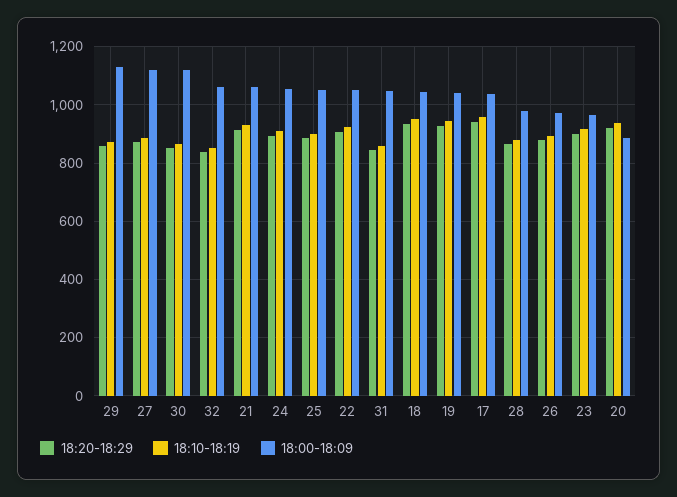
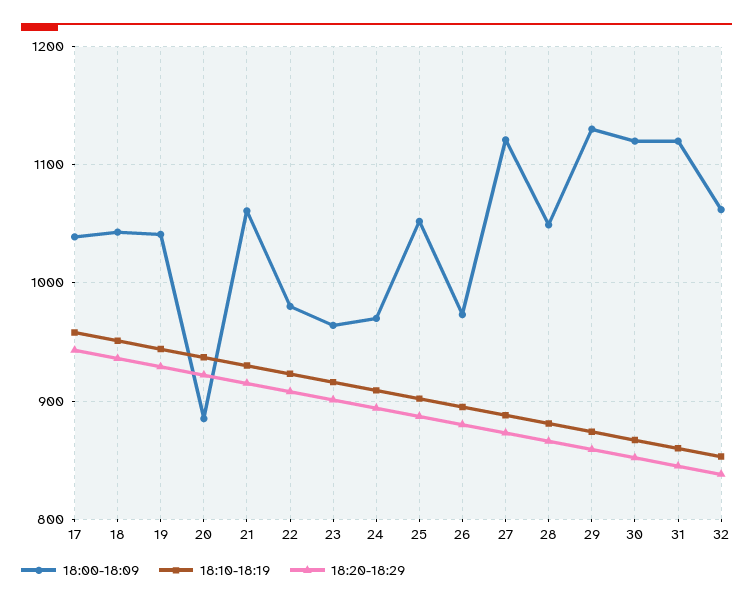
  {
    "18:20-18:29": {
      "29": 860,
      "27": 870,
      "30": 850,
      "32": 840,
      "21": 920,
      "24": 890,
      "25": 890,
      "22": 910,
      "31": 850,
      "18": 940,
      "19": 930,
      "17": 940,
      "28": 870,
      "26": 880,
      "23": 900,
      "20": 920
    },
    "18:10-18:19": {
      "29": 870,
      "27": 890,
      "30": 870,
      "32": 850,
      "21": 930,
      "24": 910,
      "25": 900,
      "22": 920,
      "31": 860,
      "18": 950,
      "19": 940,
      "17": 960,
      "28": 880,
      "26": 900,
      "23": 920,
      "20": 940
    },
    "18:00-18:09": {
      "29": 1130,
      "27": 1120,
      "30": 1120,
      "32": 1060,
      "21": 1060,
-     "24": 1050,
+     "24": 970,
      "25": 1050,
-     "22": 1050,
+     "22": 980,
-     "31": 1050,
+     "31": 1120,
      "18": 1040,
      "19": 1040,
      "17": 1040,
-     "28": 975,
+     "28": 1050,
      "26": 970,
      "23": 960,
      "20": 890
    }
  }

